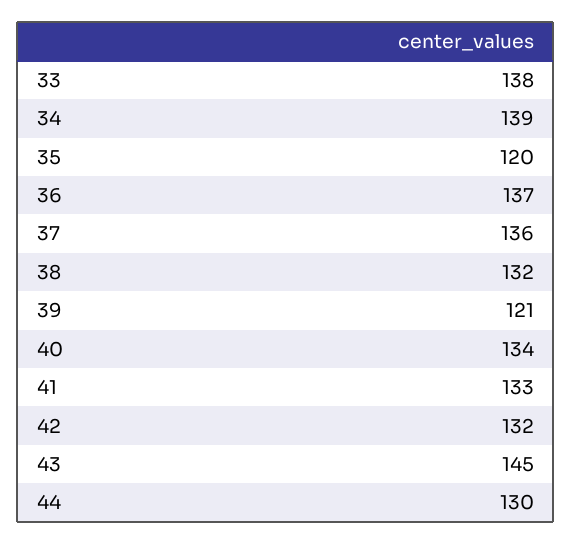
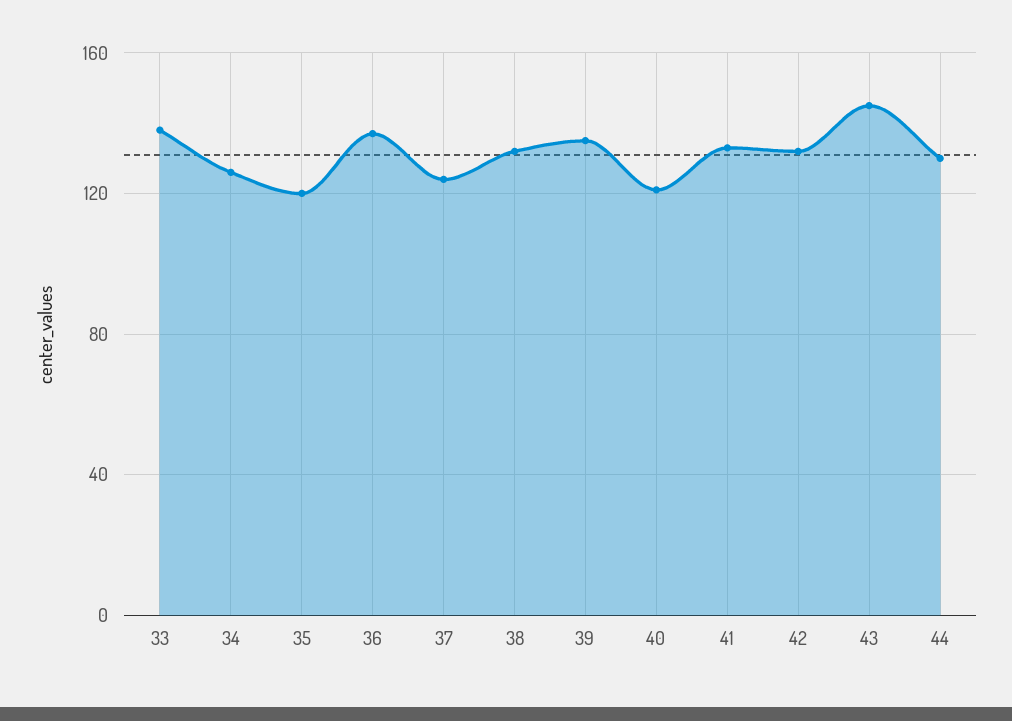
  {
    "33": 138,
-   "34": 139,
+   "34": 125,
    "35": 120,
    "36": 137,
-   "37": 136,
+   "37": 125,
    "38": 132,
-   "39": 121,
+   "39": 135,
-   "40": 134,
+   "40": 120,
    "41": 133,
    "42": 132,
    "43": 145,
    "44": 130
  }

